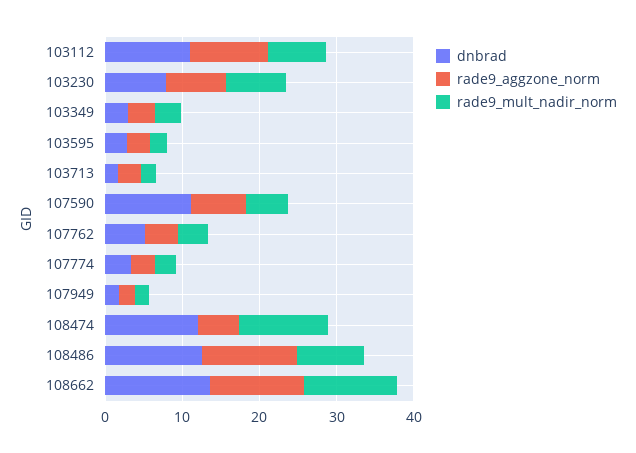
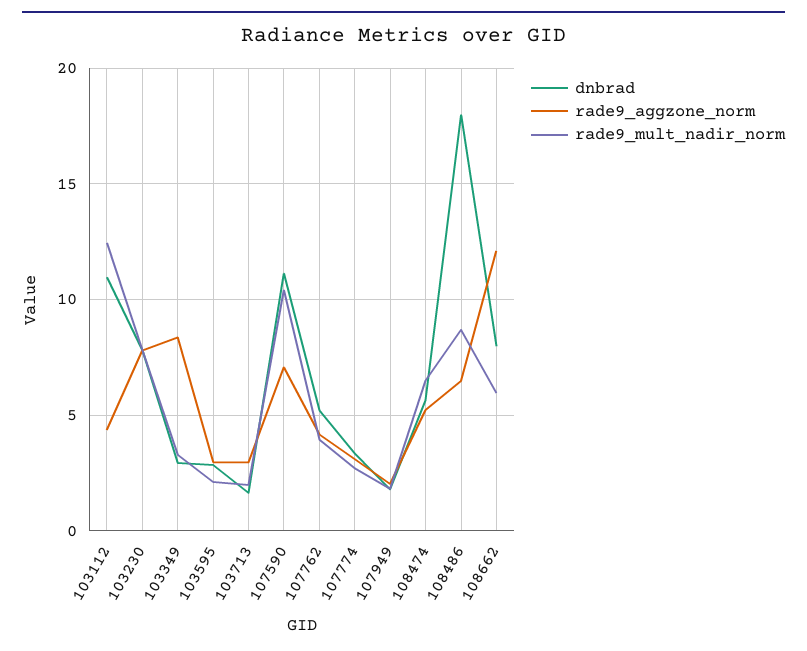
  {
    "dnbrad": {
      "103112": 11,
      "103230": 8,
      "103349": 3,
      "103595": 3,
      "103713": 1.5,
      "107590": 11,
      "107762": 5,
      "107774": 3.5,
      "107949": 2,
-     "108474": 12,
+     "108474": 5.5,
-     "108486": 12,
+     "108486": 18,
-     "108662": 14
+     "108662": 8
    },
    "rade9_aggzone_norm": {
-     "103112": 10,
+     "103112": 4.5,
      "103230": 8,
-     "103349": 4,
+     "103349": 8.5,
      "103595": 3,
      "103713": 3,
      "107590": 7,
      "107762": 4,
      "107774": 3,
      "107949": 2,
      "108474": 5,
-     "108486": 12,
+     "108486": 6.5,
      "108662": 12
    },
    "rade9_mult_nadir_norm": {
-     "103112": 8,
+     "103112": 12.5,
      "103230": 8,
      "103349": 3.5,
      "103595": 2,
      "103713": 2,
-     "107590": 6,
+     "107590": 10.5,
      "107762": 4,
      "107774": 2.5,
      "107949": 2,
-     "108474": 12,
+     "108474": 6.5,
      "108486": 8.5,
-     "108662": 12
+     "108662": 6
    }
  }

